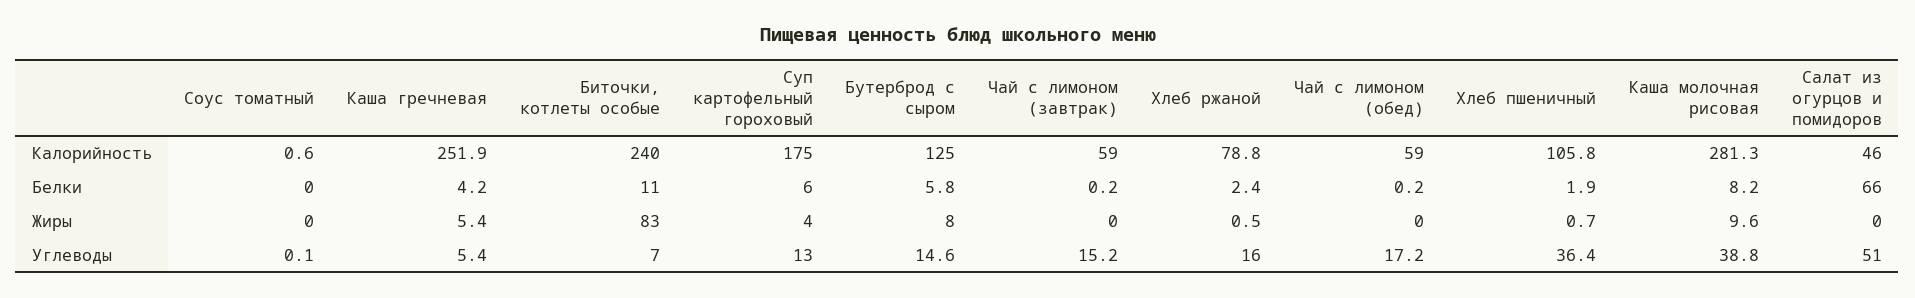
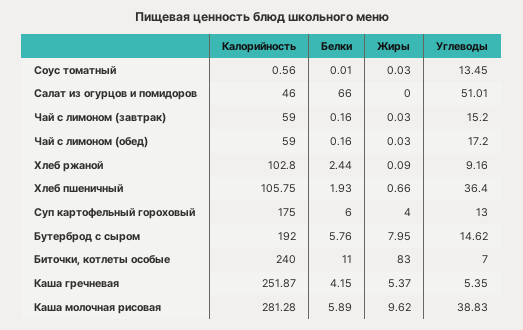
  {
    "Соус томатный": {
      "Калорийность": 0.56,
      "Белки": 0.01,
      "Жиры": 0.03,
-     "Углеводы": 0.1
+     "Углеводы": 13.45
    },
    "Каша гречневая": {
      "Калорийность": 251.87,
      "Белки": 4.15,
      "Жиры": 5.37,
      "Углеводы": 5.35
    },
    "Биточки, котлеты особые": {
      "Калорийность": 240,
      "Белки": 11,
      "Жиры": 83,
      "Углеводы": 7
    },
    "Суп картофельный гороховый": {
      "Калорийность": 175,
      "Белки": 6,
      "Жиры": 4,
      "Углеводы": 13
    },
    "Бутерброд с сыром": {
-     "Калорийность": 125,
+     "Калорийность": 192,
      "Белки": 5.76,
      "Жиры": 7.95,
      "Углеводы": 14.62
    },
    "Чай с лимоном (завтрак)": {
      "Калорийность": 59,
      "Белки": 0.16,
      "Жиры": 0.03,
      "Углеводы": 15.2
    },
    "Хлеб ржаной": {
-     "Калорийность": 78.8,
+     "Калорийность": 102.8,
      "Белки": 2.44,
-     "Жиры": 0.5,
+     "Жиры": 0.09,
-     "Углеводы": 16
+     "Углеводы": 9.16
    },
    "Чай с лимоном (обед)": {
      "Калорийность": 59,
      "Белки": 0.16,
      "Жиры": 0.03,
      "Углеводы": 17.2
    },
    "Хлеб пшеничный": {
      "Калорийность": 105.75,
      "Белки": 1.93,
      "Жиры": 0.66,
      "Углеводы": 36.4
    },
    "Каша молочная рисовая": {
      "Калорийность": 281.28,
-     "Белки": 8.2,
+     "Белки": 5.89,
      "Жиры": 9.62,
      "Углеводы": 38.83
    },
    "Салат из огурцов и помидоров": {
      "Калорийность": 46,
      "Белки": 66,
      "Жиры": 0,
      "Углеводы": 51.01
    }
  }

